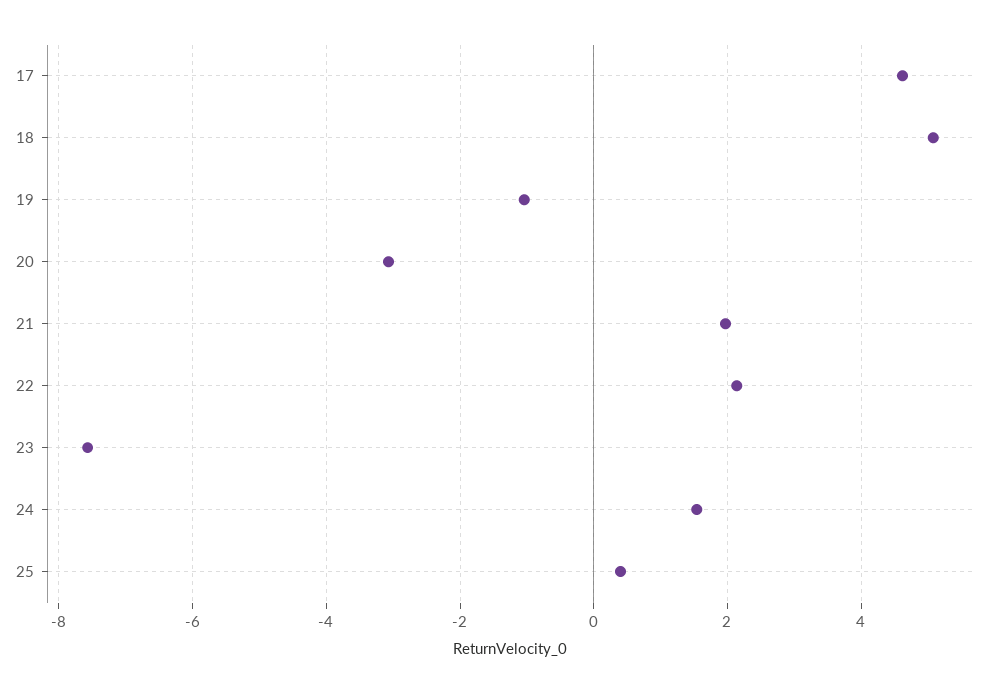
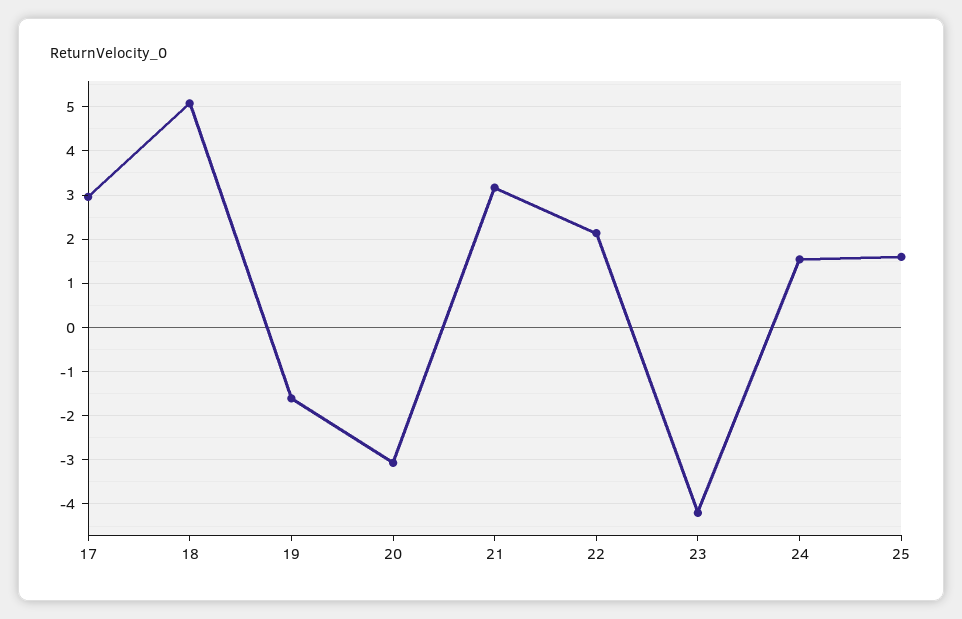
  {
-   "17": 4.6,
+   "17": 3,
    "18": 5,
-   "19": -1,
+   "19": -1.6,
    "20": -3,
-   "21": 2,
+   "21": 3.2,
    "22": 2.2,
-   "23": -7.6,
+   "23": -4.2,
    "24": 1.6,
-   "25": 0.4
+   "25": 1.6
  }

